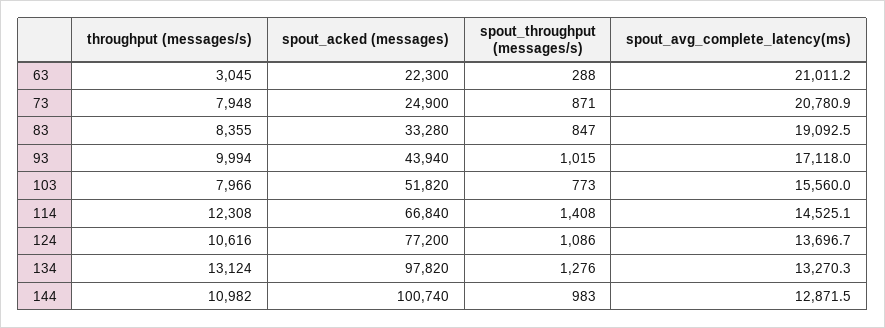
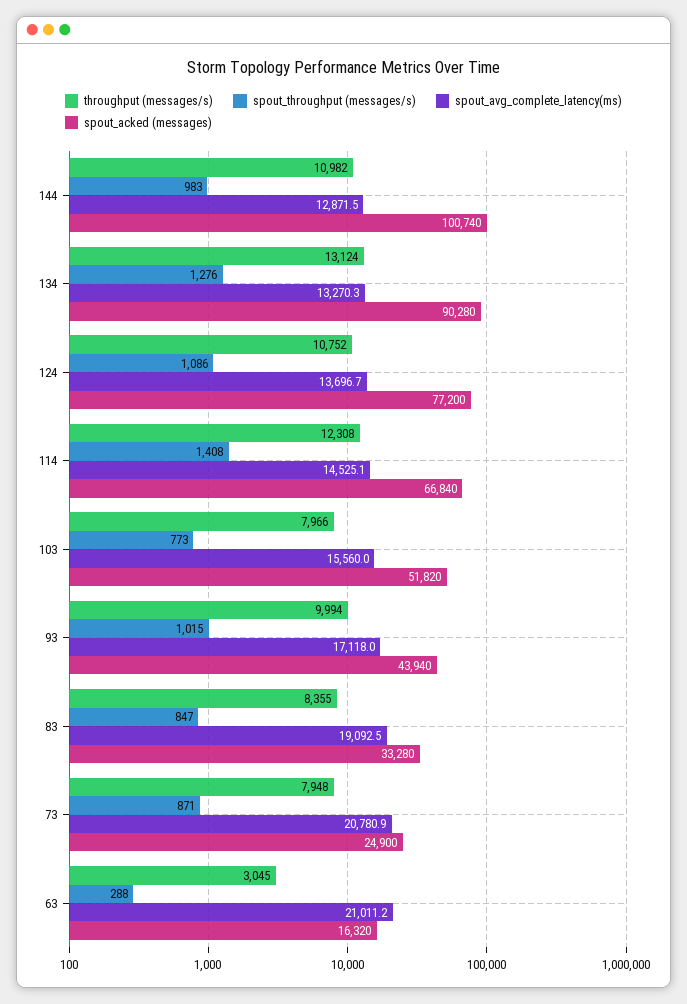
  {
    "throughput (messages/s)": {
      "63": 3045,
      "73": 7948,
      "83": 8355,
      "93": 9994,
      "103": 7966,
      "114": 12308,
-     "124": 10616,
+     "124": 10752,
      "134": 13124,
      "144": 10982
    },
    "spout_acked (messages)": {
-     "63": 22300,
+     "63": 16320,
      "73": 24900,
      "83": 33280,
      "93": 43940,
      "103": 51820,
      "114": 66840,
      "124": 77200,
-     "134": 97820,
+     "134": 90280,
      "144": 100740
    },
    "spout_throughput (messages/s)": {
      "63": 288,
      "73": 871,
      "83": 847,
      "93": 1015,
      "103": 773,
      "114": 1408,
      "124": 1086,
      "134": 1276,
      "144": 983
    },
    "spout_avg_complete_latency(ms)": {
      "63": 21011.2,
      "73": 20780.9,
      "83": 19092.5,
      "93": 17118,
      "103": 15560,
      "114": 14525.1,
      "124": 13696.7,
      "134": 13270.3,
      "144": 12871.5
    }
  }

